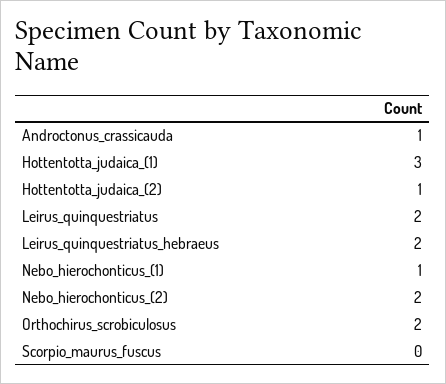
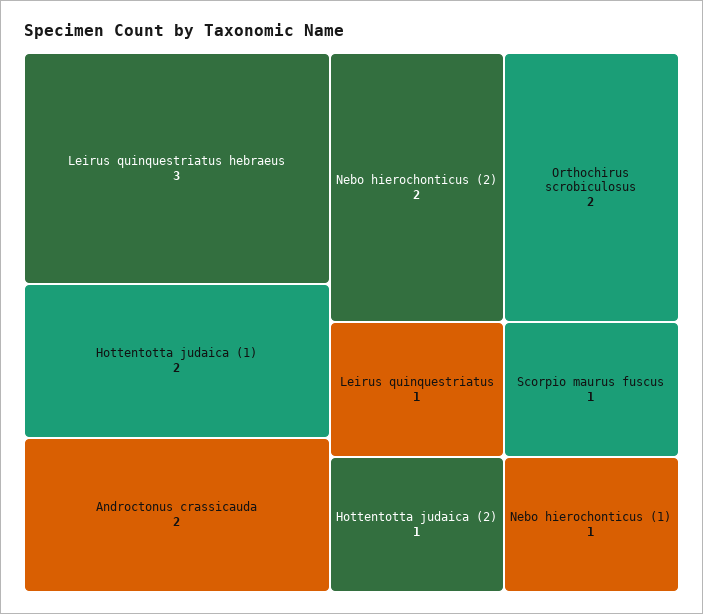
  {
-   "Androctonus_crassicauda": 1,
+   "Androctonus_crassicauda": 2,
-   "Hottentotta_judaica_(1)": 3,
+   "Hottentotta_judaica_(1)": 2,
    "Hottentotta_judaica_(2)": 1,
-   "Leirus_quinquestriatus": 2,
+   "Leirus_quinquestriatus": 1,
-   "Leirus_quinquestriatus_hebraeus": 2,
+   "Leirus_quinquestriatus_hebraeus": 3,
    "Nebo_hierochonticus_(1)": 1,
    "Nebo_hierochonticus_(2)": 2,
    "Orthochirus_scrobiculosus": 2,
-   "Scorpio_maurus_fuscus": 0
+   "Scorpio_maurus_fuscus": 1
  }

